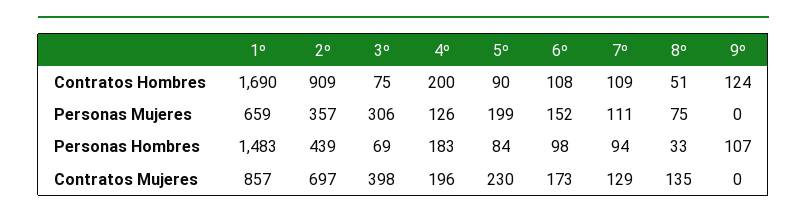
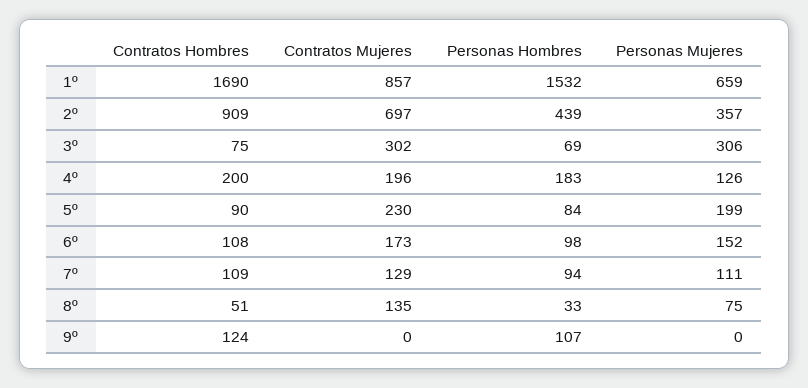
  {
    "1º": {
      "Contratos Hombres": 1690,
      "Personas Mujeres": 659,
-     "Personas Hombres": 1483,
+     "Personas Hombres": 1532,
      "Contratos Mujeres": 857
    },
    "2º": {
      "Contratos Hombres": 909,
      "Personas Mujeres": 357,
      "Personas Hombres": 439,
      "Contratos Mujeres": 697
    },
    "3º": {
      "Contratos Hombres": 75,
      "Personas Mujeres": 306,
      "Personas Hombres": 69,
-     "Contratos Mujeres": 398
+     "Contratos Mujeres": 302
    },
    "4º": {
      "Contratos Hombres": 200,
      "Personas Mujeres": 126,
      "Personas Hombres": 183,
      "Contratos Mujeres": 196
    },
    "5º": {
      "Contratos Hombres": 90,
      "Personas Mujeres": 199,
      "Personas Hombres": 84,
      "Contratos Mujeres": 230
    },
    "6º": {
      "Contratos Hombres": 108,
      "Personas Mujeres": 152,
      "Personas Hombres": 98,
      "Contratos Mujeres": 173
    },
    "7º": {
      "Contratos Hombres": 109,
      "Personas Mujeres": 111,
      "Personas Hombres": 94,
      "Contratos Mujeres": 129
    },
    "8º": {
      "Contratos Hombres": 51,
      "Personas Mujeres": 75,
      "Personas Hombres": 33,
      "Contratos Mujeres": 135
    },
    "9º": {
      "Contratos Hombres": 124,
      "Personas Mujeres": 0,
      "Personas Hombres": 107,
      "Contratos Mujeres": 0
    }
  }

